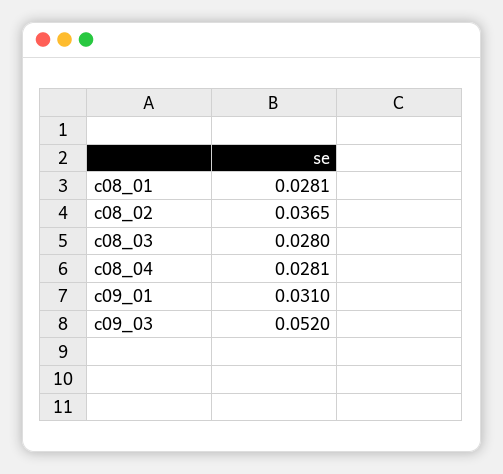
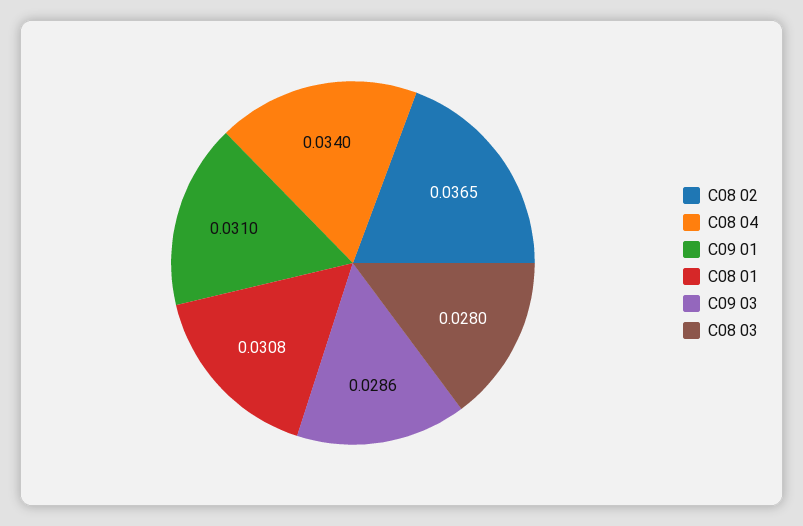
  {
-   "c08_01": 0.0281,
+   "c08_01": 0.0308,
    "c08_02": 0.0365,
    "c08_03": 0.028,
-   "c08_04": 0.0281,
+   "c08_04": 0.034,
    "c09_01": 0.031,
-   "c09_03": 0.052
+   "c09_03": 0.0286
  }

